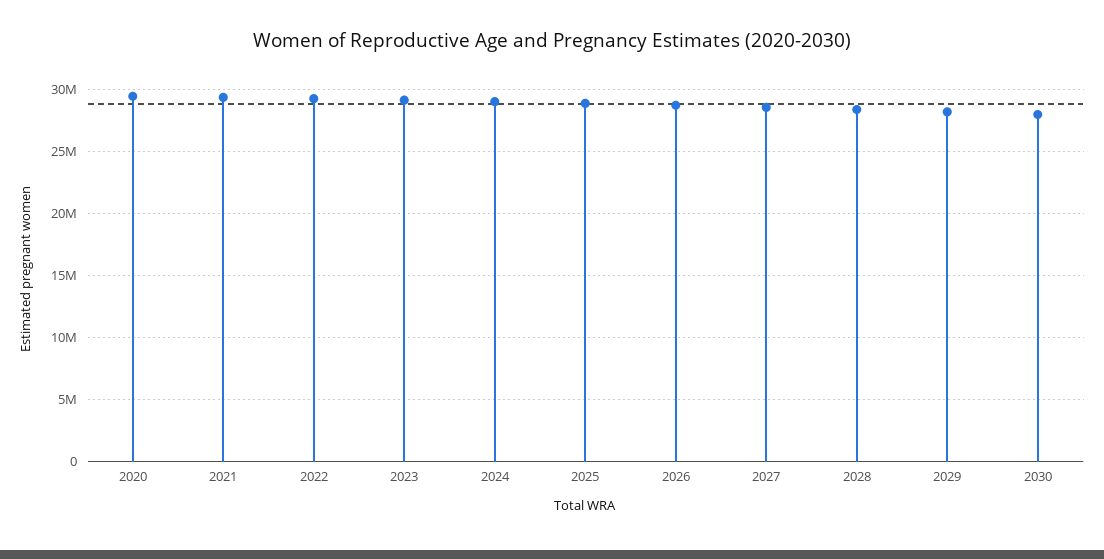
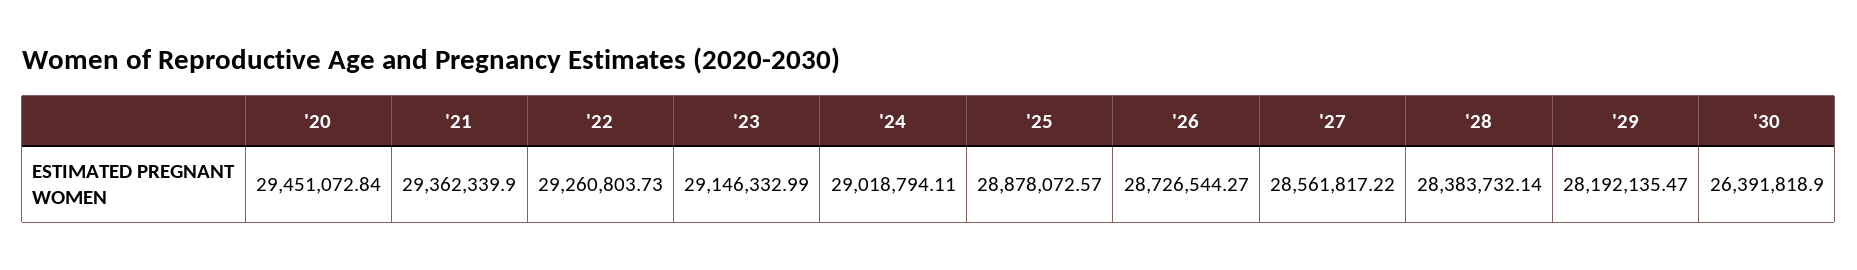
  {
    "2020": 29451072.84,
    "2021": 29362339.9,
    "2022": 29260803.73,
    "2023": 29146332.99,
    "2024": 29018794.11,
    "2025": 28878072.57,
    "2026": 28726544.27,
    "2027": 28561817.22,
    "2028": 28383732.14,
    "2029": 28192135.47,
-   "2030": 28000000
+   "2030": 26391818.9
  }

